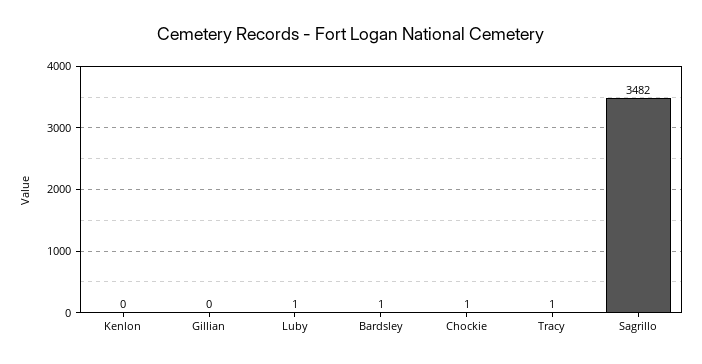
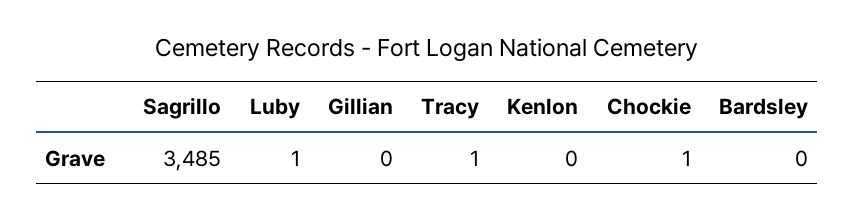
  {
    "Kenlon": 0,
    "Gillian": 0,
    "Luby": 1,
-   "Bardsley": 1,
+   "Bardsley": 0,
    "Chockie": 1,
    "Tracy": 1,
-   "Sagrillo": 3482
+   "Sagrillo": 3485
  }

